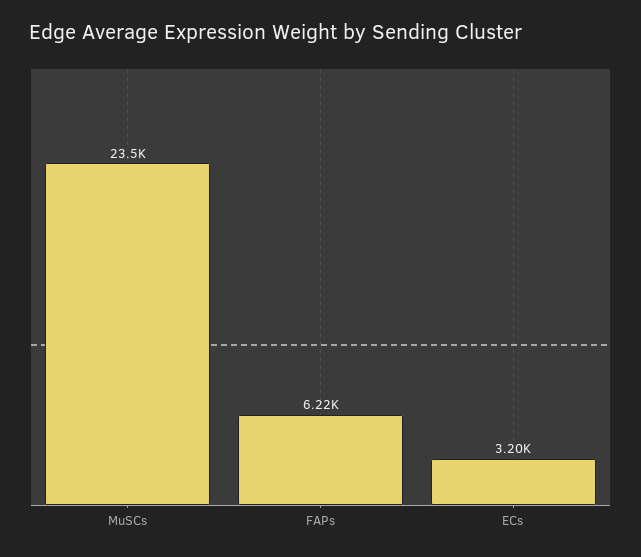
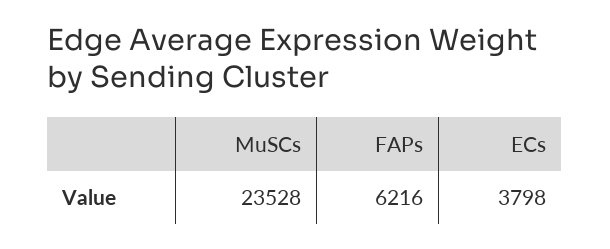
  {
    "MuSCs": 23528,
    "FAPs": 6216,
-   "ECs": 3200
+   "ECs": 3798
  }

